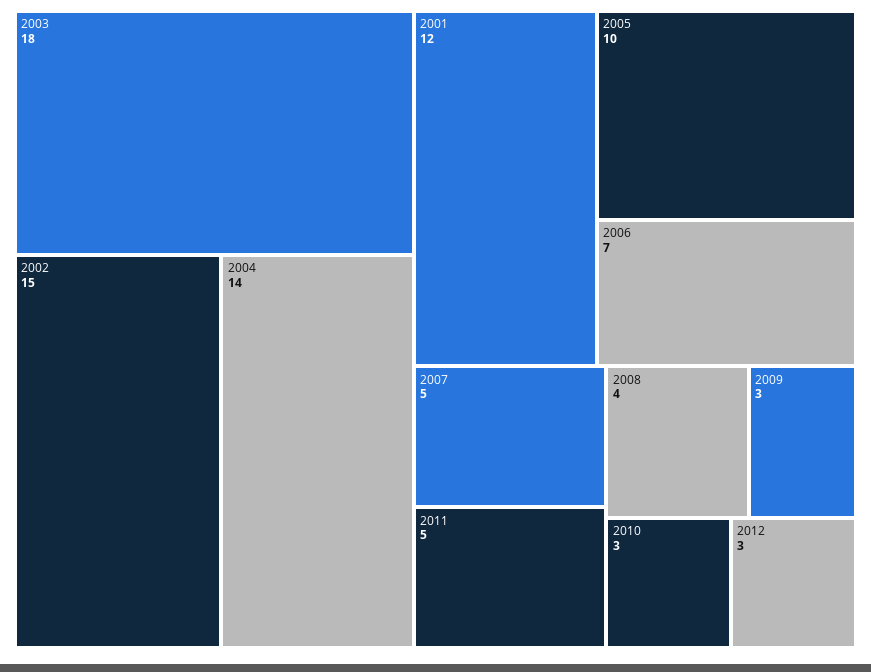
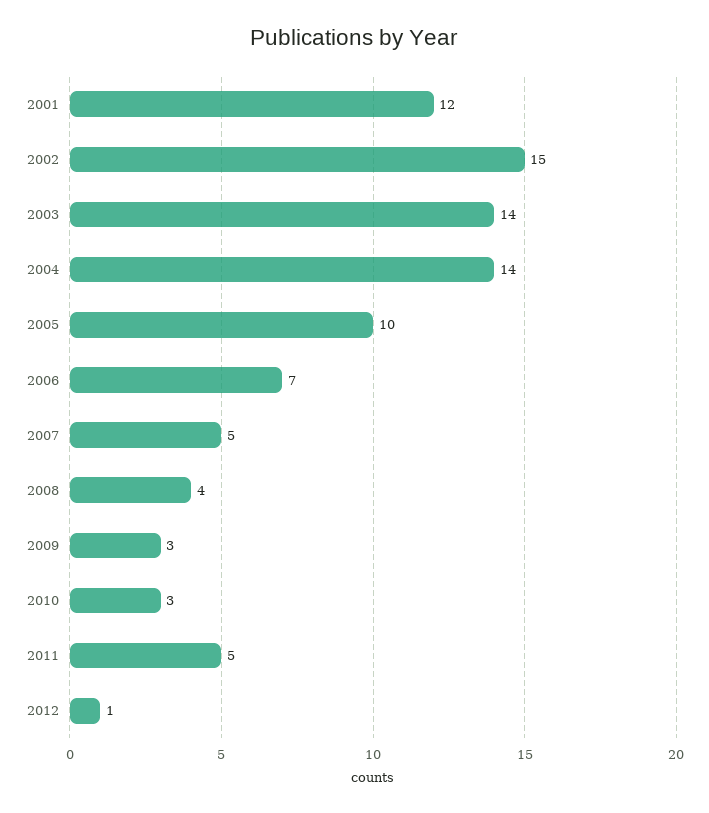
  {
-   "2003": 18,
+   "2003": 14,
    "2002": 15,
    "2004": 14,
    "2001": 12,
    "2005": 10,
    "2006": 7,
    "2007": 5,
    "2011": 5,
    "2008": 4,
    "2009": 3,
    "2010": 3,
-   "2012": 3
+   "2012": 1
  }

